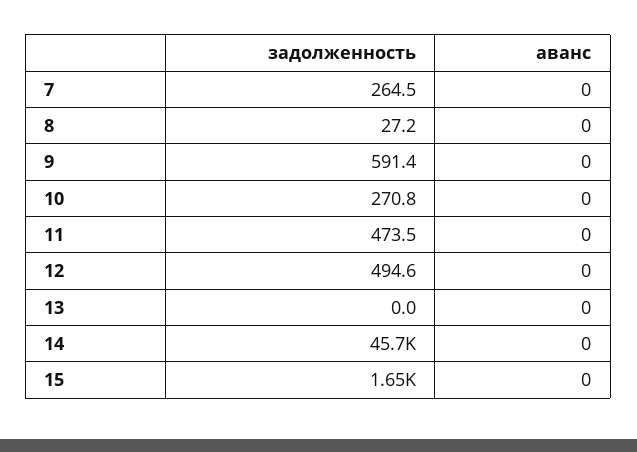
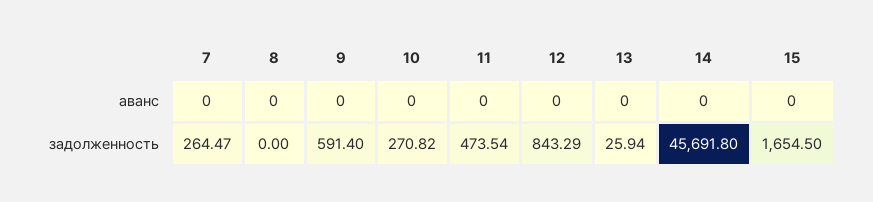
  {
    "задолженность": {
      "7": 264.47,
-     "8": 27.2,
+     "8": 0,
      "9": 591.4,
      "10": 270.82,
      "11": 473.54,
-     "12": 494.6,
+     "12": 843.29,
-     "13": 0,
+     "13": 25.94,
      "14": 45691.8,
      "15": 1654.5
    },
    "аванс": {
      "7": 0,
      "8": 0,
      "9": 0,
      "10": 0,
      "11": 0,
      "12": 0,
      "13": 0,
      "14": 0,
      "15": 0
    }
  }

